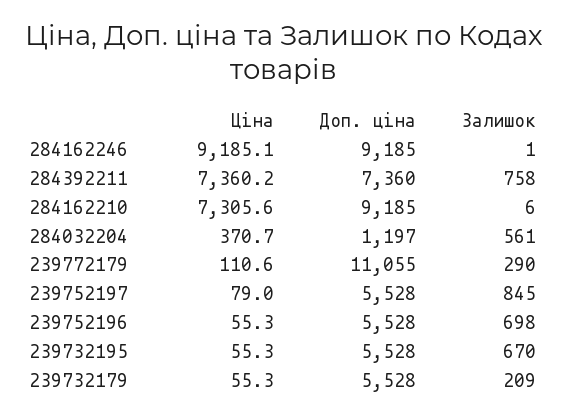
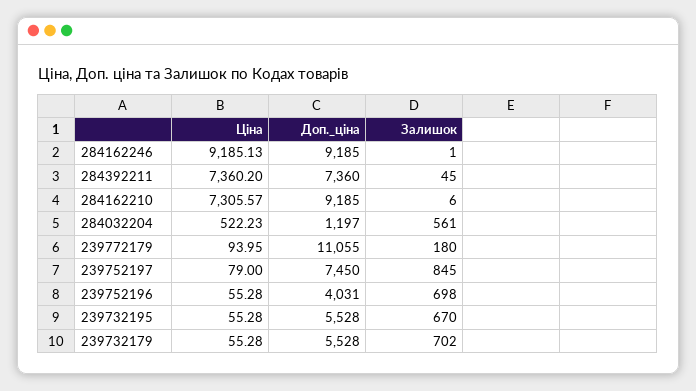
  {
    "Ціна": {
      "284162246": 9185.13,
      "284392211": 7360.2,
      "284162210": 7305.57,
-     "284032204": 370.7,
+     "284032204": 522.23,
-     "239772179": 110.6,
+     "239772179": 93.95,
      "239752197": 79,
      "239752196": 55.28,
      "239732195": 55.28,
      "239732179": 55.28
    },
    "Доп. ціна": {
      "284162246": 9185,
      "284392211": 7360,
      "284162210": 9185,
      "284032204": 1197,
      "239772179": 11055,
-     "239752197": 5528,
+     "239752197": 7450,
-     "239752196": 5528,
+     "239752196": 4031,
      "239732195": 5528,
      "239732179": 5528
    },
    "Залишок": {
      "284162246": 1,
-     "284392211": 758,
+     "284392211": 45,
      "284162210": 6,
      "284032204": 561,
-     "239772179": 290,
+     "239772179": 180,
      "239752197": 845,
      "239752196": 698,
      "239732195": 670,
-     "239732179": 209
+     "239732179": 702
    }
  }

